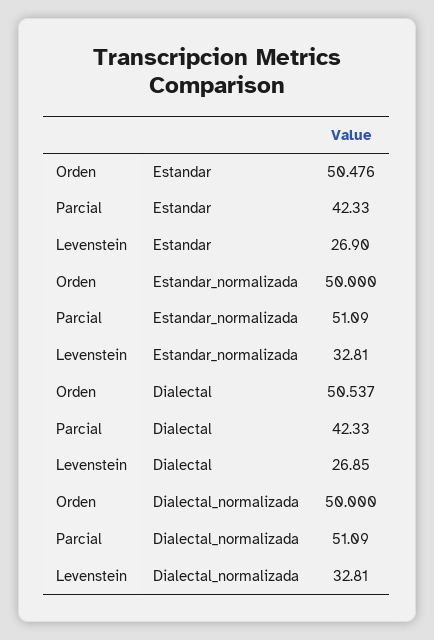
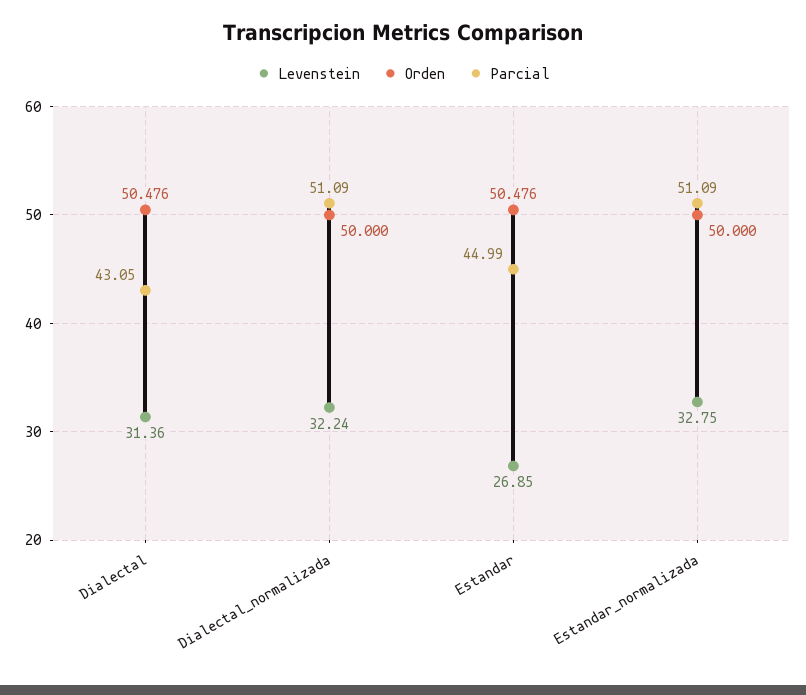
  {
    "Orden": {
      "Estandar": 50.476,
      "Estandar_normalizada": 50,
-     "Dialectal": 50.537,
+     "Dialectal": 50.476,
      "Dialectal_normalizada": 50
    },
    "Parcial": {
-     "Estandar": 42.33,
+     "Estandar": 44.99,
      "Estandar_normalizada": 51.09,
-     "Dialectal": 42.33,
+     "Dialectal": 43.05,
      "Dialectal_normalizada": 51.09
    },
    "Levenstein": {
-     "Estandar": 26.9,
+     "Estandar": 26.85,
-     "Estandar_normalizada": 32.81,
+     "Estandar_normalizada": 32.75,
-     "Dialectal": 26.85,
+     "Dialectal": 31.36,
-     "Dialectal_normalizada": 32.81
+     "Dialectal_normalizada": 32.24
    }
  }

